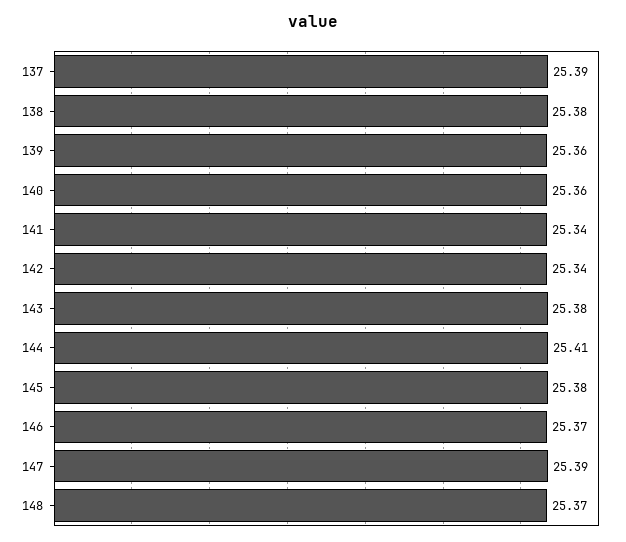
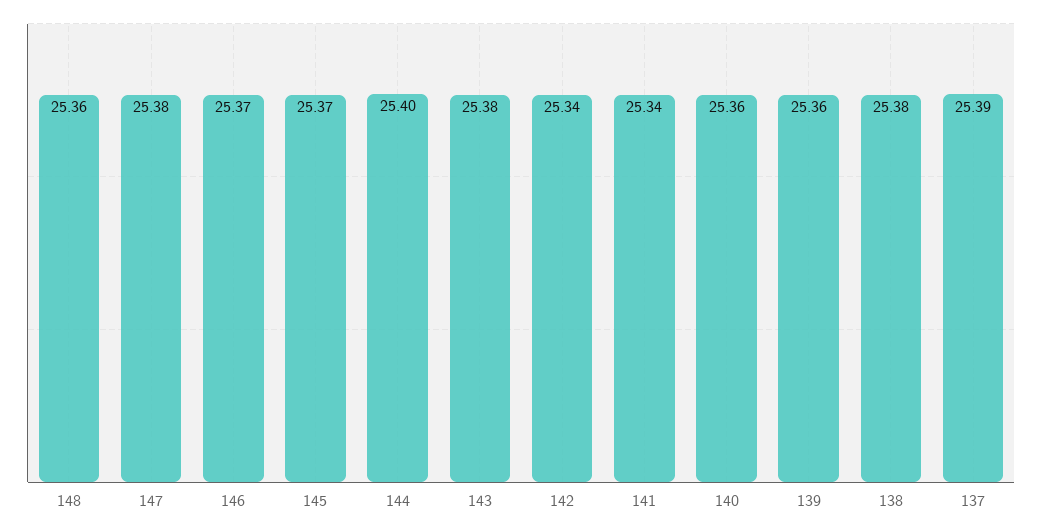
  {
    "137": 25.39,
    "138": 25.38,
    "139": 25.36,
    "140": 25.36,
    "141": 25.34,
    "142": 25.34,
    "143": 25.38,
-   "144": 25.41,
+   "144": 25.4,
-   "145": 25.38,
+   "145": 25.37,
    "146": 25.37,
-   "147": 25.39,
+   "147": 25.38,
-   "148": 25.37
+   "148": 25.36
  }

